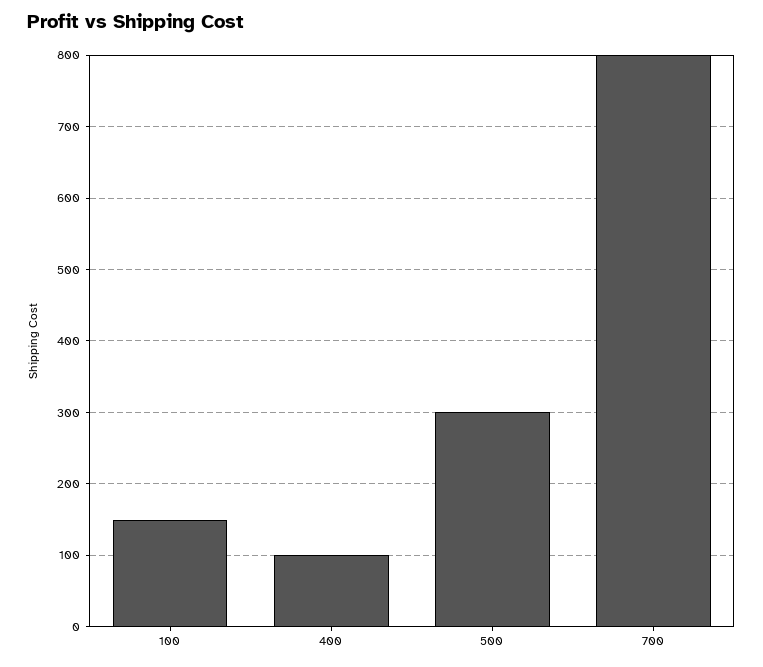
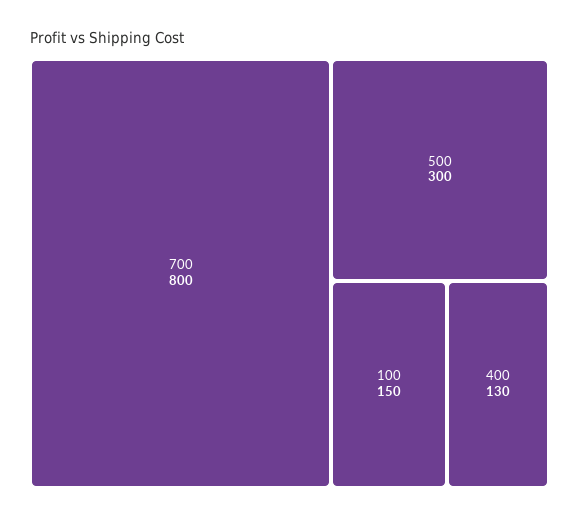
  {
    "100": 150,
-   "400": 100,
+   "400": 130,
    "500": 300,
    "700": 800
  }

